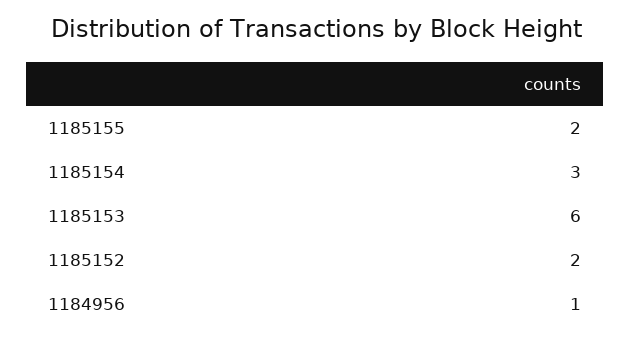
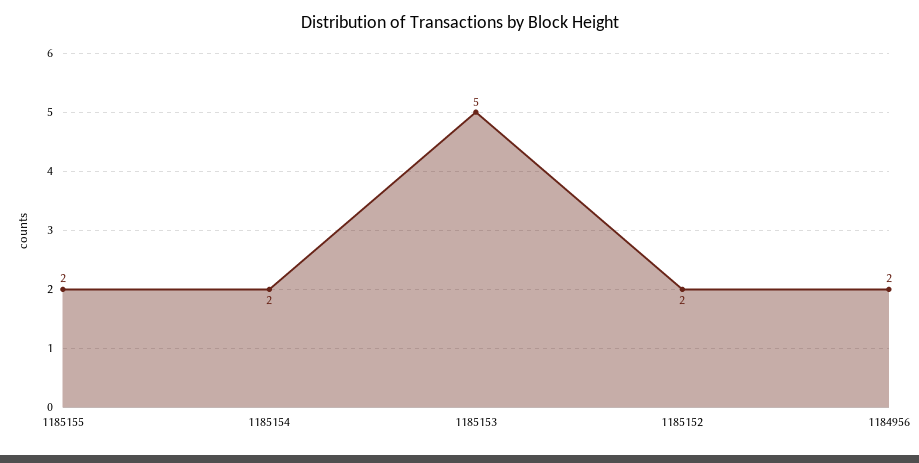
  {
    "1185155": 2,
-   "1185154": 3,
+   "1185154": 2,
-   "1185153": 6,
+   "1185153": 5,
    "1185152": 2,
-   "1184956": 1
+   "1184956": 2
  }

